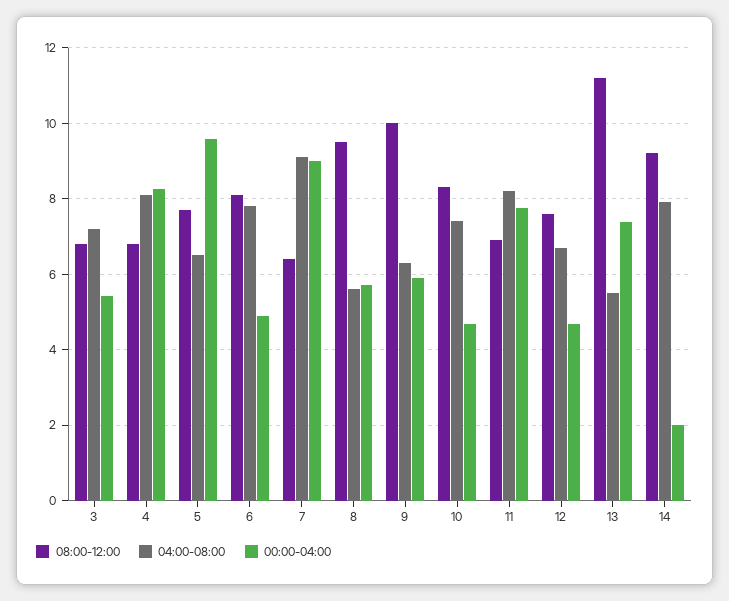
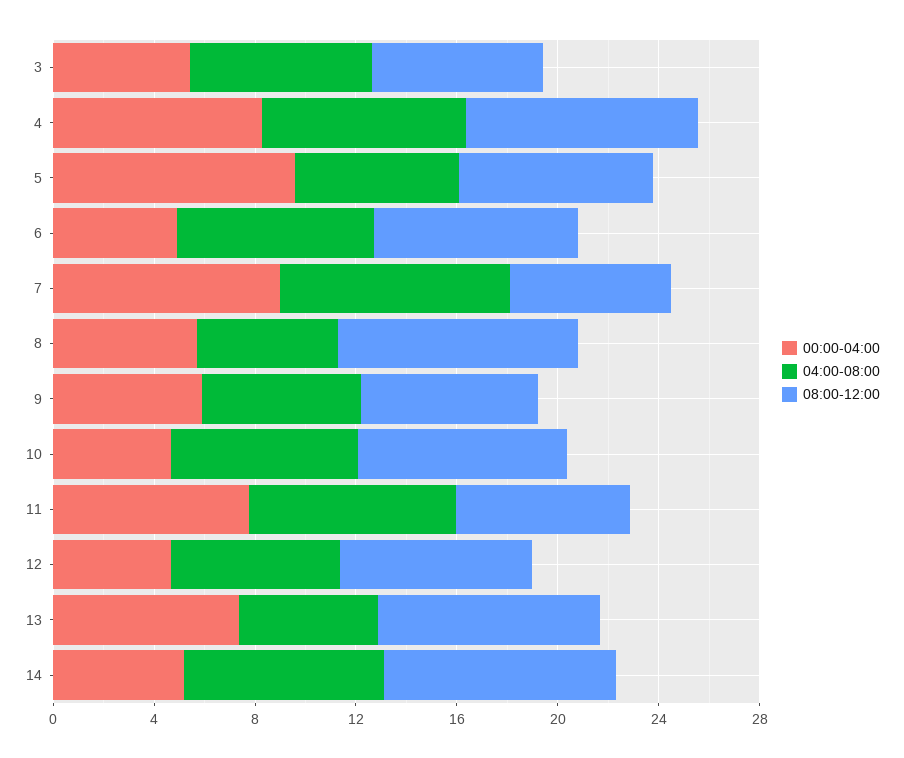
  {
    "08:00-12:00": {
      "3": 6.8,
-     "4": 6.8,
+     "4": 9,
      "5": 7.8,
      "6": 8.2,
      "7": 6.4,
      "8": 9.6,
-     "9": 10,
+     "9": 7,
      "10": 8.4,
      "11": 7,
      "12": 7.6,
-     "13": 11.2,
+     "13": 9,
      "14": 9.2
    },
    "04:00-08:00": {
      "3": 7.2,
      "4": 8.2,
      "5": 6.6,
      "6": 7.8,
      "7": 9.2,
      "8": 5.6,
      "9": 6.4,
      "10": 7.4,
      "11": 8.2,
      "12": 6.8,
      "13": 5.6,
      "14": 8
    },
    "00:00-04:00": {
      "3": 5.4,
      "4": 8.2,
      "5": 9.6,
      "6": 5,
      "7": 9,
      "8": 5.8,
      "9": 6,
      "10": 4.6,
      "11": 7.8,
      "12": 4.6,
      "13": 7.4,
-     "14": 2
+     "14": 5
    }
  }

